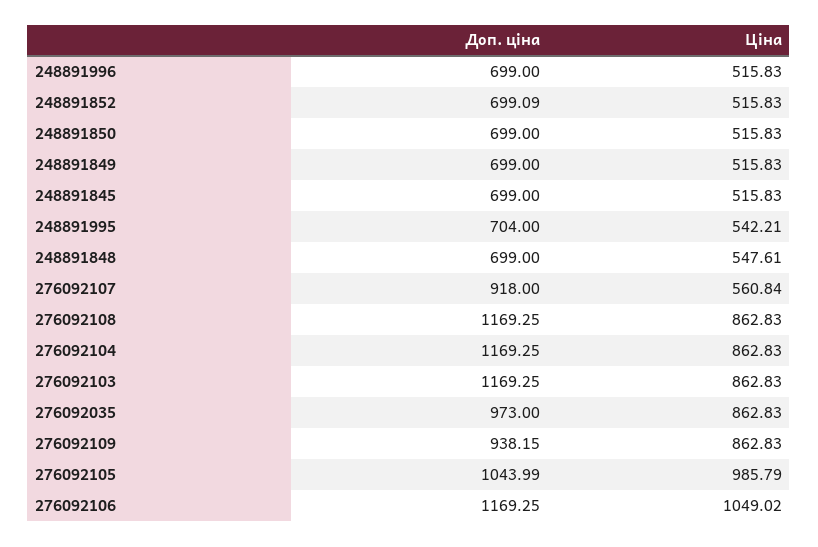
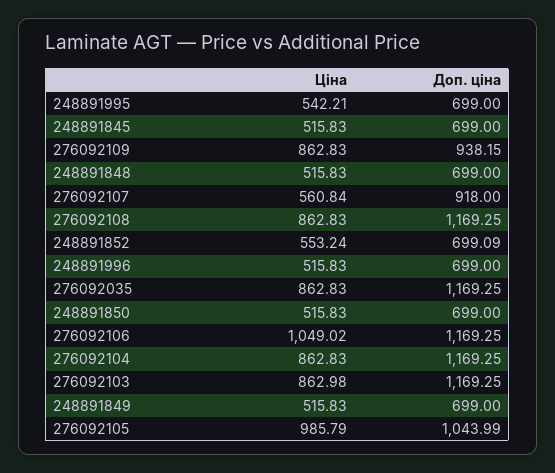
  {
    "Доп. ціна": {
      "248891996": 699,
      "248891852": 699.09,
      "248891850": 699,
      "248891849": 699,
      "248891845": 699,
-     "248891995": 704,
+     "248891995": 699,
      "248891848": 699,
      "276092107": 918,
      "276092108": 1169.25,
      "276092104": 1169.25,
      "276092103": 1169.25,
-     "276092035": 973,
+     "276092035": 1169.25,
      "276092109": 938.15,
      "276092105": 1043.99,
      "276092106": 1169.25
    },
    "Ціна": {
      "248891996": 515.83,
-     "248891852": 515.83,
+     "248891852": 553.24,
      "248891850": 515.83,
      "248891849": 515.83,
      "248891845": 515.83,
      "248891995": 542.21,
-     "248891848": 547.61,
+     "248891848": 515.83,
      "276092107": 560.84,
      "276092108": 862.83,
      "276092104": 862.83,
-     "276092103": 862.83,
+     "276092103": 862.98,
      "276092035": 862.83,
      "276092109": 862.83,
      "276092105": 985.79,
      "276092106": 1049.02
    }
  }

